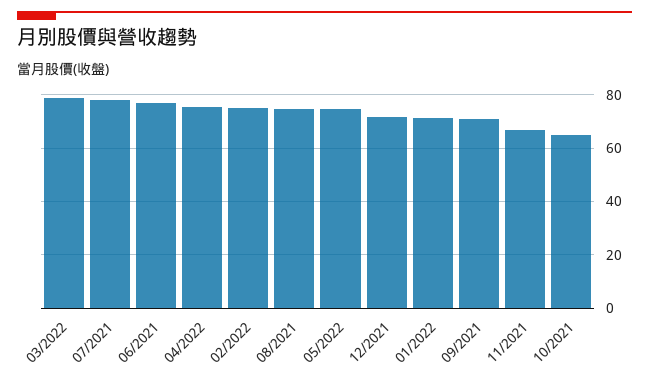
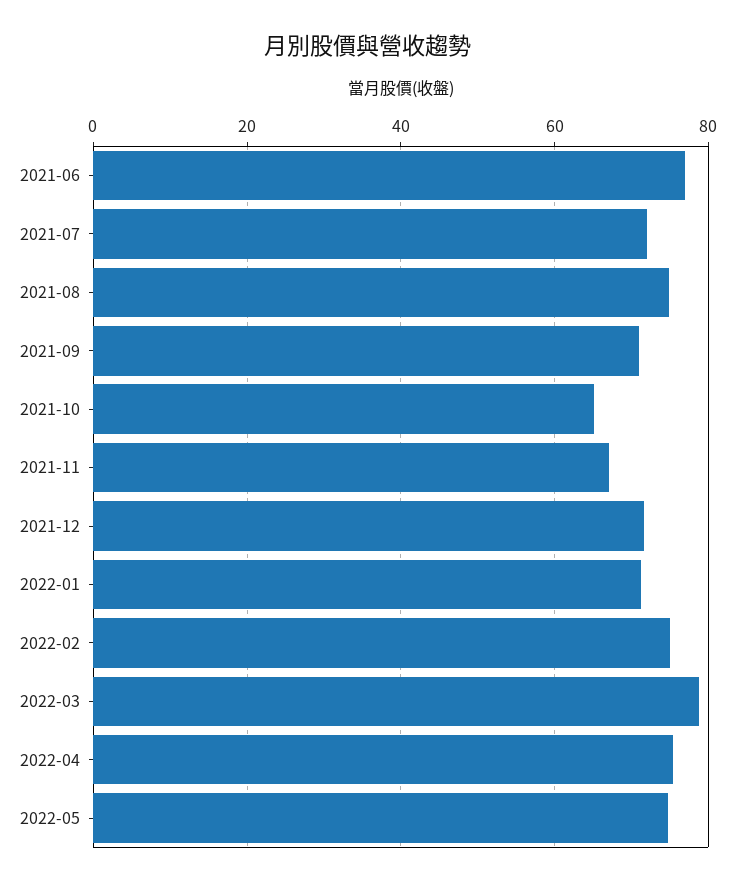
  {
    "03/2022": 78,
-   "07/2021": 77.5,
+   "07/2021": 72,
    "06/2021": 76,
    "04/2022": 76,
    "02/2022": 76,
    "08/2021": 74,
    "05/2022": 74,
    "12/2021": 72,
    "01/2022": 72,
    "09/2021": 70,
    "11/2021": 68,
    "10/2021": 66
  }

